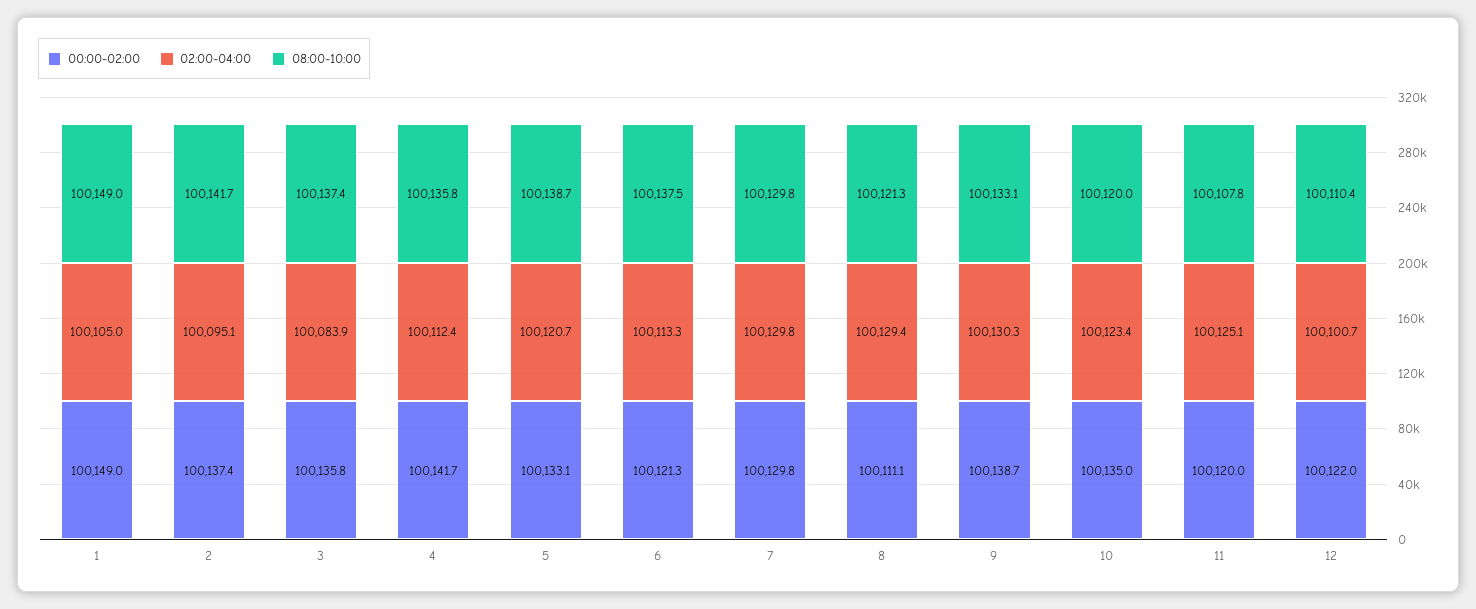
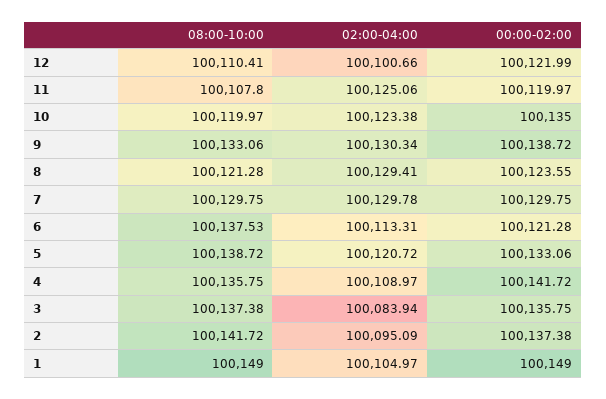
  {
    "00:00-02:00": {
      "1": 100149,
      "2": 100137.38,
      "3": 100135.75,
      "4": 100141.72,
      "5": 100133.06,
      "6": 100121.28,
      "7": 100129.75,
-     "8": 100111.1,
+     "8": 100123.55,
      "9": 100138.72,
      "10": 100135,
      "11": 100119.97,
      "12": 100121.99
    },
    "02:00-04:00": {
      "1": 100104.97,
      "2": 100095.09,
      "3": 100083.94,
-     "4": 100112.4,
+     "4": 100108.97,
      "5": 100120.72,
      "6": 100113.31,
      "7": 100129.78,
      "8": 100129.41,
      "9": 100130.34,
      "10": 100123.38,
      "11": 100125.06,
      "12": 100100.66
    },
    "08:00-10:00": {
      "1": 100149,
      "2": 100141.72,
      "3": 100137.38,
      "4": 100135.75,
      "5": 100138.72,
      "6": 100137.53,
      "7": 100129.75,
      "8": 100121.28,
      "9": 100133.06,
      "10": 100119.97,
      "11": 100107.8,
      "12": 100110.41
    }
  }

